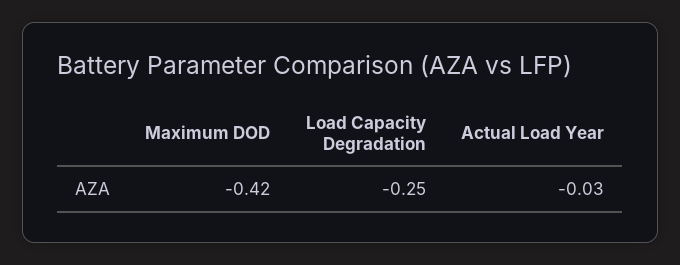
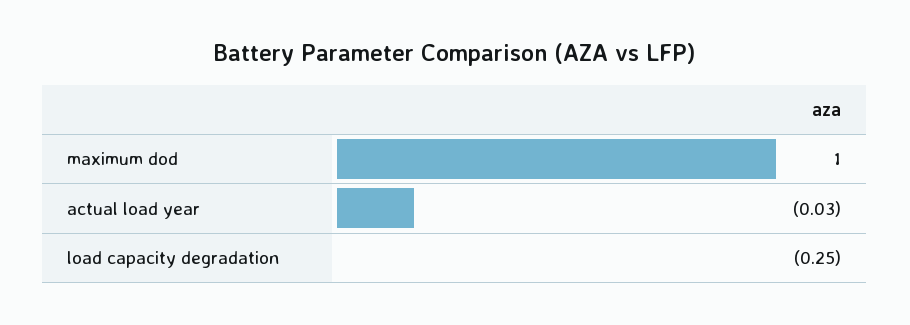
  {
-   "Maximum DOD": -0.42,
+   "Maximum DOD": 1,
    "Load Capacity Degradation": -0.25,
    "Actual Load Year": -0.03
  }

